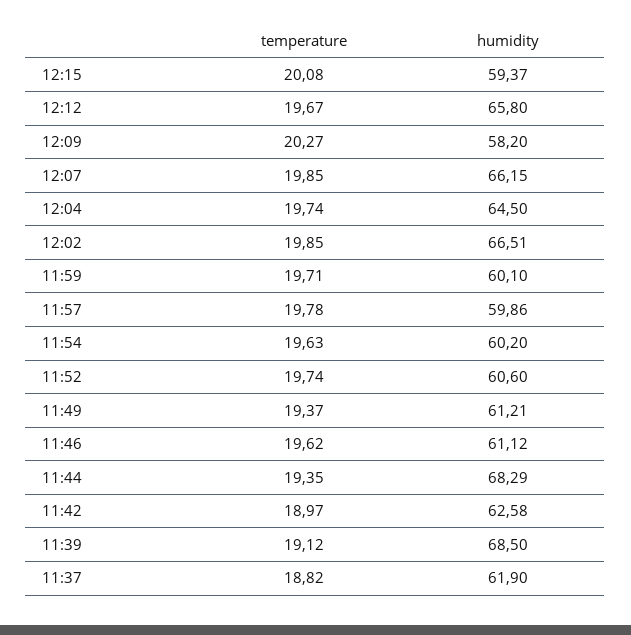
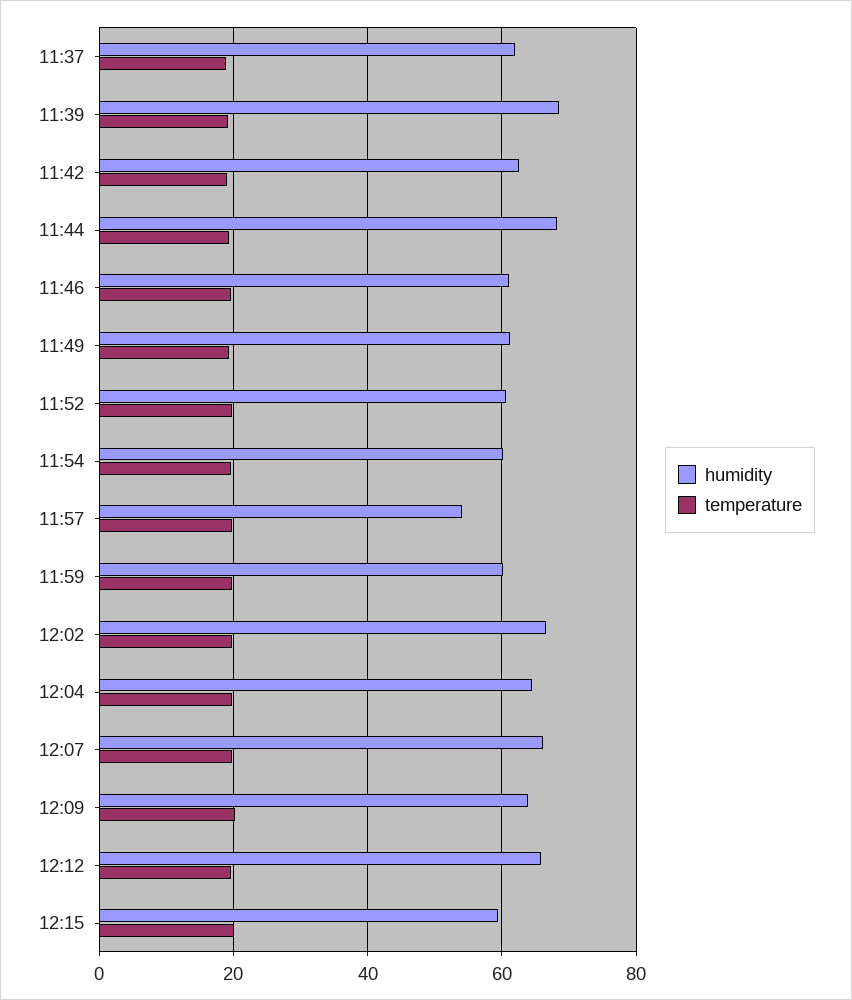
  {
    "temperature": {
      "12:15": 20.08,
      "12:12": 19.67,
      "12:09": 20.27,
      "12:07": 19.85,
      "12:04": 19.74,
      "12:02": 19.85,
      "11:59": 19.71,
      "11:57": 19.78,
      "11:54": 19.63,
      "11:52": 19.74,
      "11:49": 19.37,
      "11:46": 19.62,
      "11:44": 19.35,
      "11:42": 18.97,
      "11:39": 19.12,
      "11:37": 18.82
    },
    "humidity": {
      "12:15": 59.37,
      "12:12": 65.8,
-     "12:09": 58.2,
+     "12:09": 64,
      "12:07": 66.15,
      "12:04": 64.5,
      "12:02": 66.51,
      "11:59": 60.1,
-     "11:57": 59.86,
+     "11:57": 54,
      "11:54": 60.2,
      "11:52": 60.6,
      "11:49": 61.21,
      "11:46": 61.12,
      "11:44": 68.29,
      "11:42": 62.58,
      "11:39": 68.5,
      "11:37": 61.9
    }
  }

